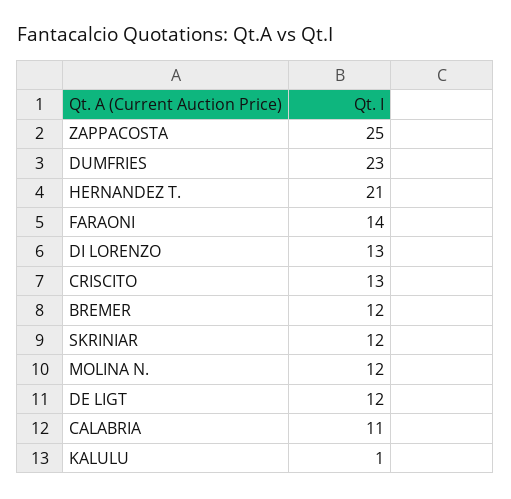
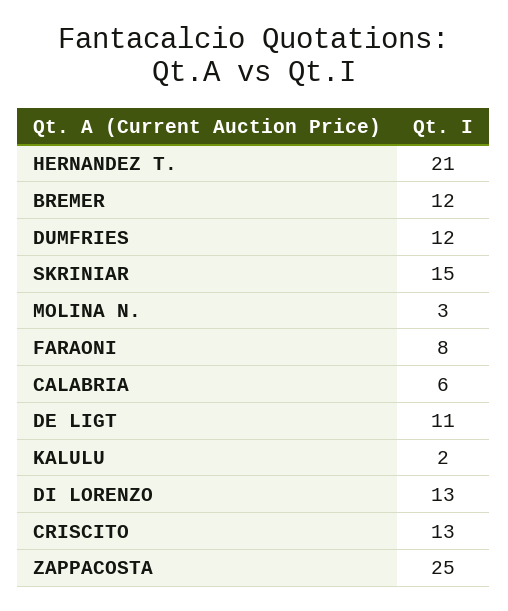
  {
    "ZAPPACOSTA": 25,
-   "DUMFRIES": 23,
+   "DUMFRIES": 12,
    "HERNANDEZ T.": 21,
-   "FARAONI": 14,
+   "FARAONI": 8,
    "DI LORENZO": 13,
    "CRISCITO": 13,
    "BREMER": 12,
-   "SKRINIAR": 12,
+   "SKRINIAR": 15,
-   "MOLINA N.": 12,
+   "MOLINA N.": 3,
-   "DE LIGT": 12,
+   "DE LIGT": 11,
-   "CALABRIA": 11,
+   "CALABRIA": 6,
-   "KALULU": 1
+   "KALULU": 2
  }

